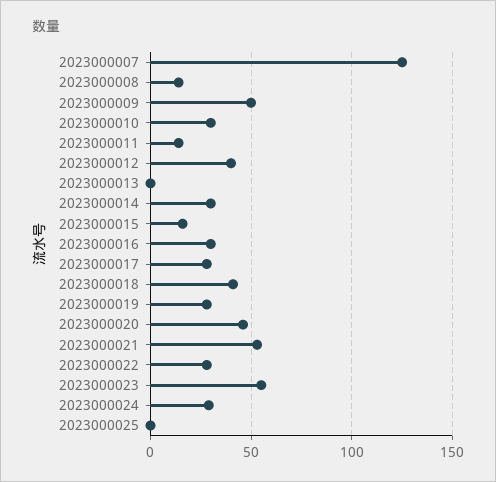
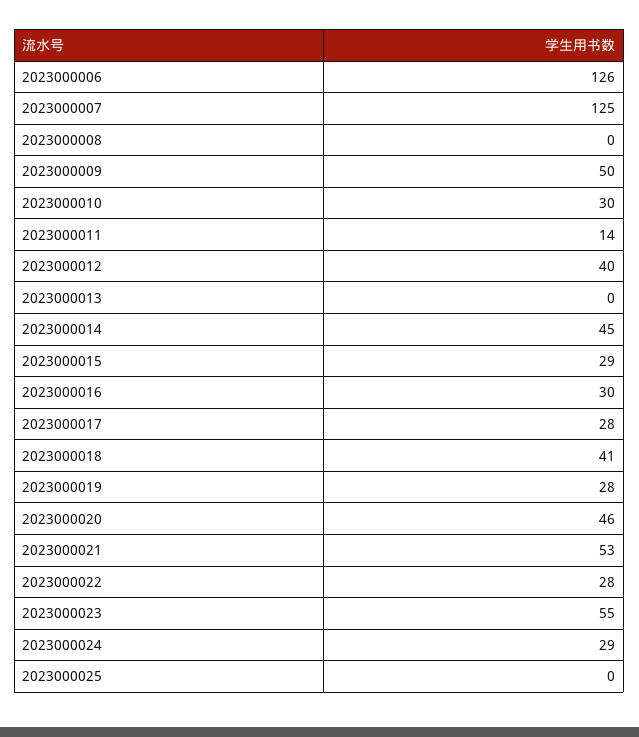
  {
    "2023000007": 125,
-   "2023000008": 15,
+   "2023000008": 0,
    "2023000009": 50,
    "2023000010": 30,
    "2023000011": 14,
    "2023000012": 40,
    "2023000013": 0,
-   "2023000014": 30,
+   "2023000014": 45,
-   "2023000015": 15,
+   "2023000015": 29,
    "2023000016": 30,
    "2023000017": 28,
    "2023000018": 41,
    "2023000019": 28,
    "2023000020": 46,
    "2023000021": 53,
    "2023000022": 28,
    "2023000023": 55,
    "2023000024": 29,
-   "2023000025": 0
+   "2023000025": 0,
+   "2023000006": 126
  }

